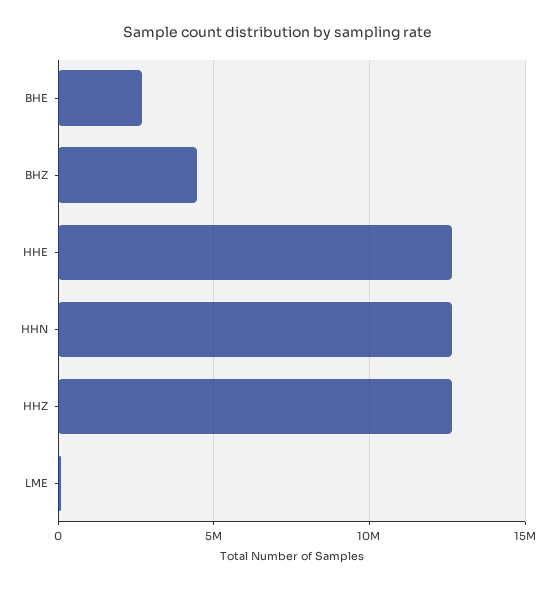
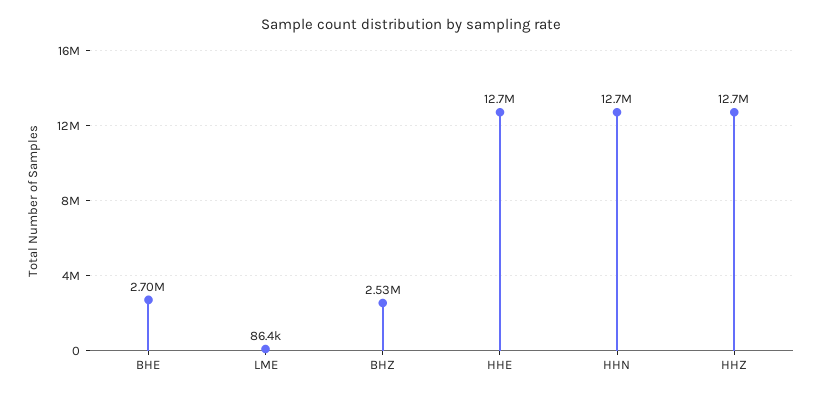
  {
    "BHE": 2700000,
-   "BHZ": 4500000,
+   "BHZ": 2530000,
    "HHE": 12700000,
    "HHN": 12700000,
    "HHZ": 12700000,
    "LME": 86400
  }

